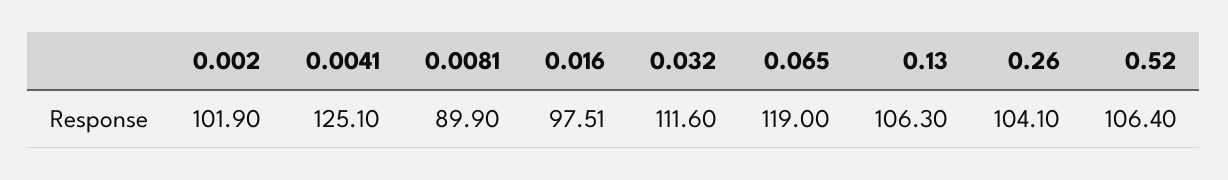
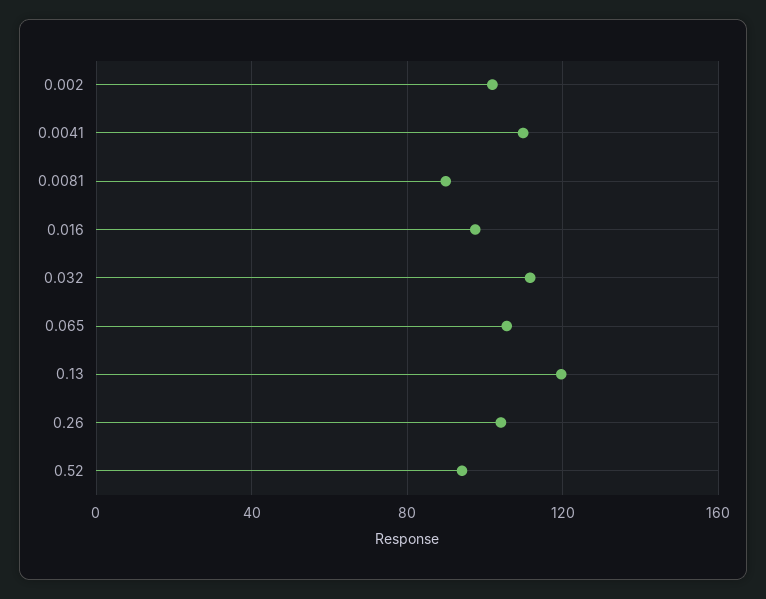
  {
    "0.002": 101.9,
-   "0.0041": 125.1,
+   "0.0041": 110,
    "0.0081": 89.9,
    "0.016": 97.51,
    "0.032": 111.6,
-   "0.065": 119,
+   "0.065": 105,
-   "0.13": 106.3,
+   "0.13": 120,
    "0.26": 104.1,
-   "0.52": 106.4
+   "0.52": 95
  }

